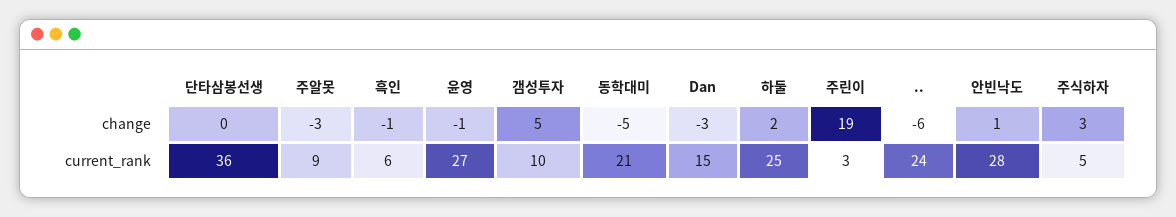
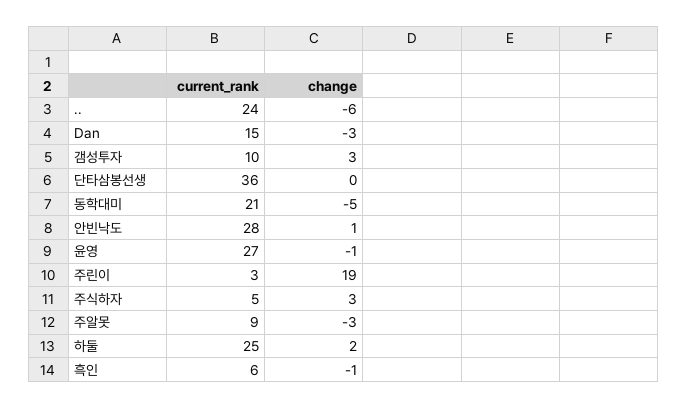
  {
    "단타삼봉선생": {
      "change": 0,
      "current_rank": 36
    },
    "주알못": {
      "change": -3,
      "current_rank": 9
    },
    "흑인": {
      "change": -1,
      "current_rank": 6
    },
    "윤영": {
      "change": -1,
      "current_rank": 27
    },
    "갬성투자": {
-     "change": 5,
+     "change": 3,
      "current_rank": 10
    },
    "동학대미": {
      "change": -5,
      "current_rank": 21
    },
    "Dan": {
      "change": -3,
      "current_rank": 15
    },
    "하둘": {
      "change": 2,
      "current_rank": 25
    },
    "주린이": {
      "change": 19,
      "current_rank": 3
    },
    "..": {
      "change": -6,
      "current_rank": 24
    },
    "안빈낙도": {
      "change": 1,
      "current_rank": 28
    },
    "주식하자": {
      "change": 3,
      "current_rank": 5
    }
  }

